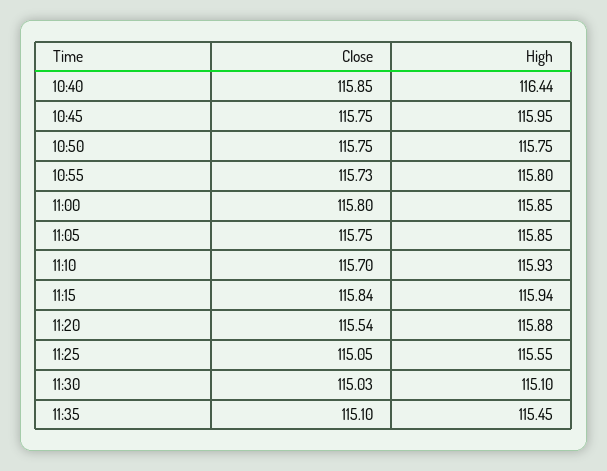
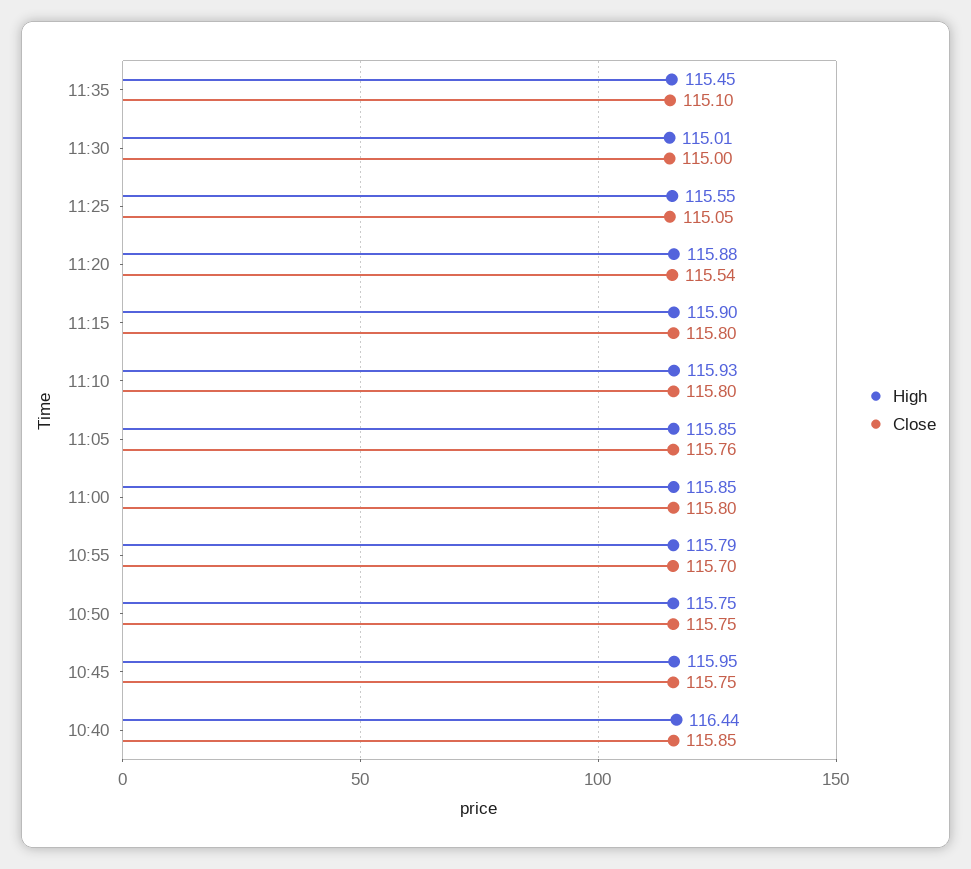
  {
    "Close": {
      "10:40": 115.85,
      "10:45": 115.75,
      "10:50": 115.75,
-     "10:55": 115.73,
+     "10:55": 115.7,
      "11:00": 115.8,
-     "11:05": 115.75,
+     "11:05": 115.76,
-     "11:10": 115.7,
+     "11:10": 115.8,
-     "11:15": 115.84,
+     "11:15": 115.8,
      "11:20": 115.54,
      "11:25": 115.05,
-     "11:30": 115.03,
+     "11:30": 115,
      "11:35": 115.1
    },
    "High": {
      "10:40": 116.44,
      "10:45": 115.95,
      "10:50": 115.75,
-     "10:55": 115.8,
+     "10:55": 115.79,
      "11:00": 115.85,
      "11:05": 115.85,
      "11:10": 115.93,
-     "11:15": 115.94,
+     "11:15": 115.9,
      "11:20": 115.88,
      "11:25": 115.55,
-     "11:30": 115.1,
+     "11:30": 115.01,
      "11:35": 115.45
    }
  }

